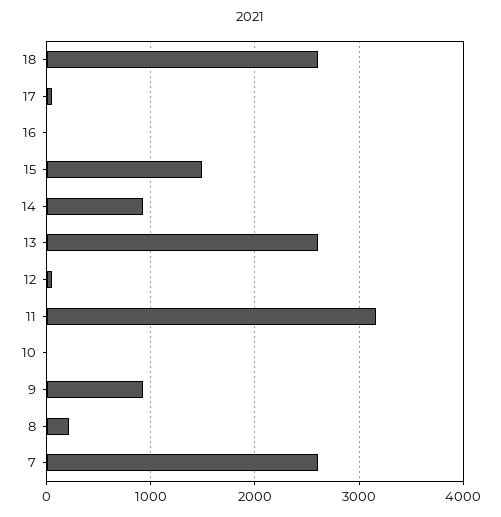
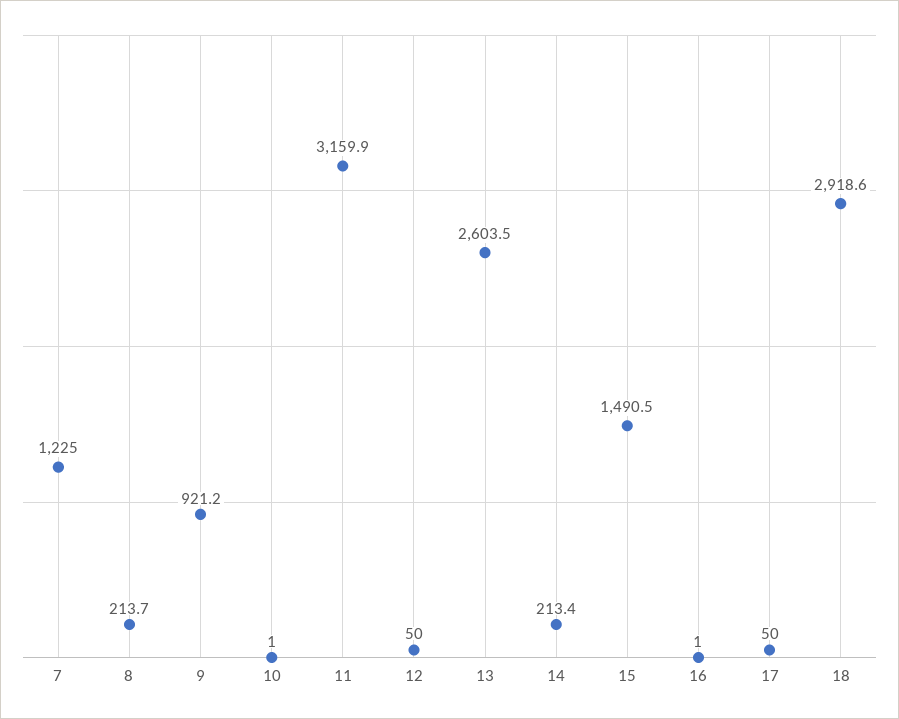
  {
-   "18": 2600,
+   "18": 2918.6,
    "17": 50,
    "16": 1,
    "15": 1490.5,
-   "14": 900,
+   "14": 213.4,
    "13": 2603.5,
    "12": 50,
    "11": 3159.9,
    "10": 1,
    "9": 921.2,
    "8": 213.7,
-   "7": 2600
+   "7": 1225
  }

